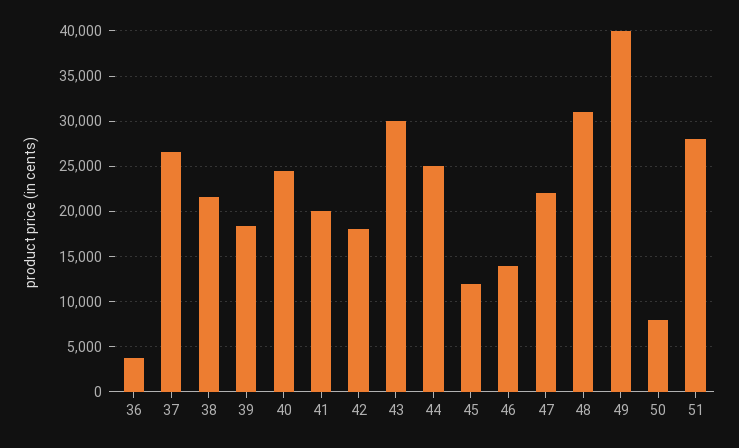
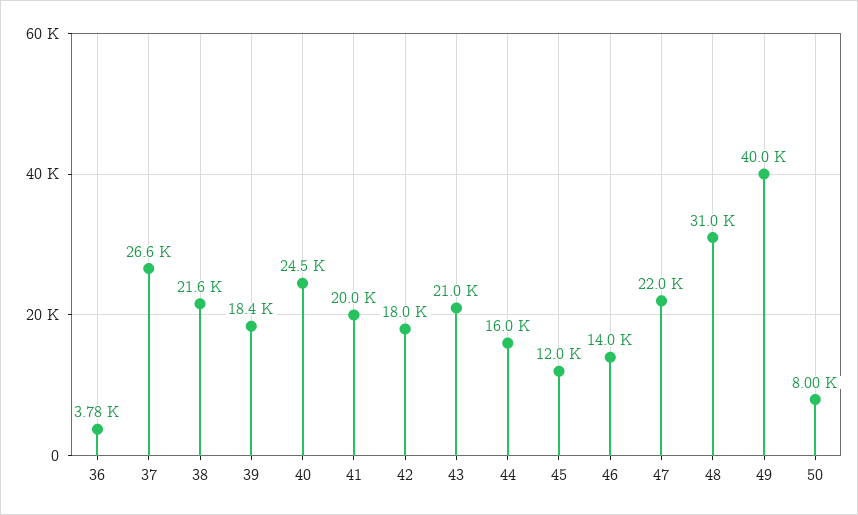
  {
    "36": 3780,
    "37": 26600,
    "38": 21600,
    "39": 18400,
    "40": 24500,
    "41": 20000,
    "42": 18000,
-   "43": 30000,
+   "43": 21000,
-   "44": 25000,
+   "44": 16000,
    "45": 12000,
    "46": 14000,
    "47": 22000,
    "48": 31000,
    "49": 40000,
-   "50": 8000,
+   "50": 8000
-   "51": 28000
  }

